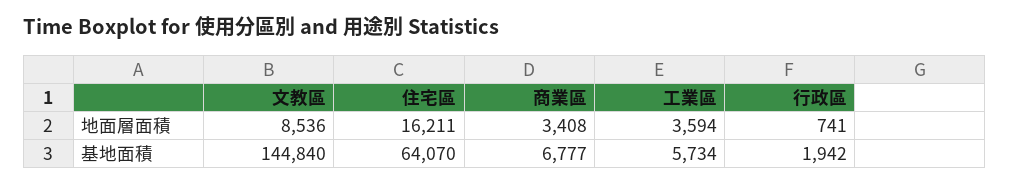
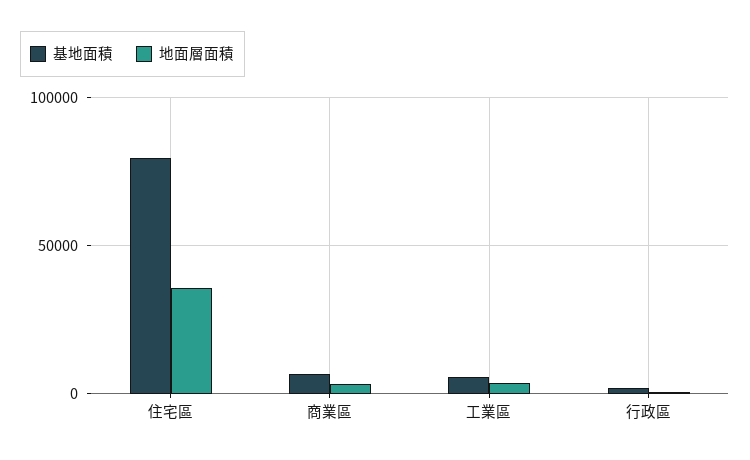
  {
    "地面層面積": {
-     "文教區": 8536,
-     "住宅區": 16211,
+     "住宅區": 35000,
      "商業區": 3408,
      "工業區": 3594,
      "行政區": 741
    },
    "基地面積": {
-     "文教區": 144840,
-     "住宅區": 64070,
+     "住宅區": 80000,
      "商業區": 6777,
      "工業區": 5734,
      "行政區": 1942
    }
  }

